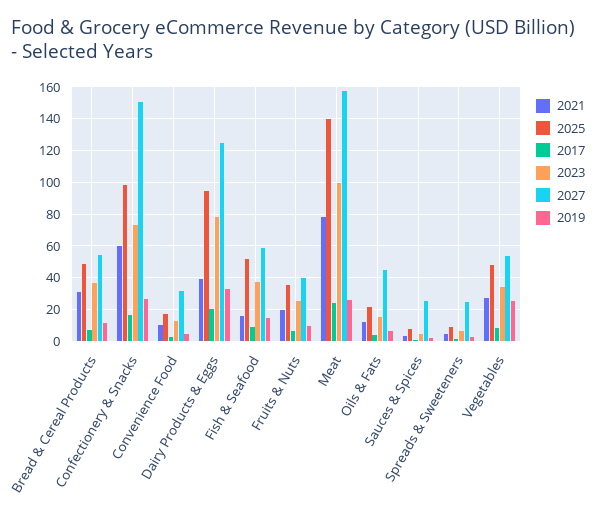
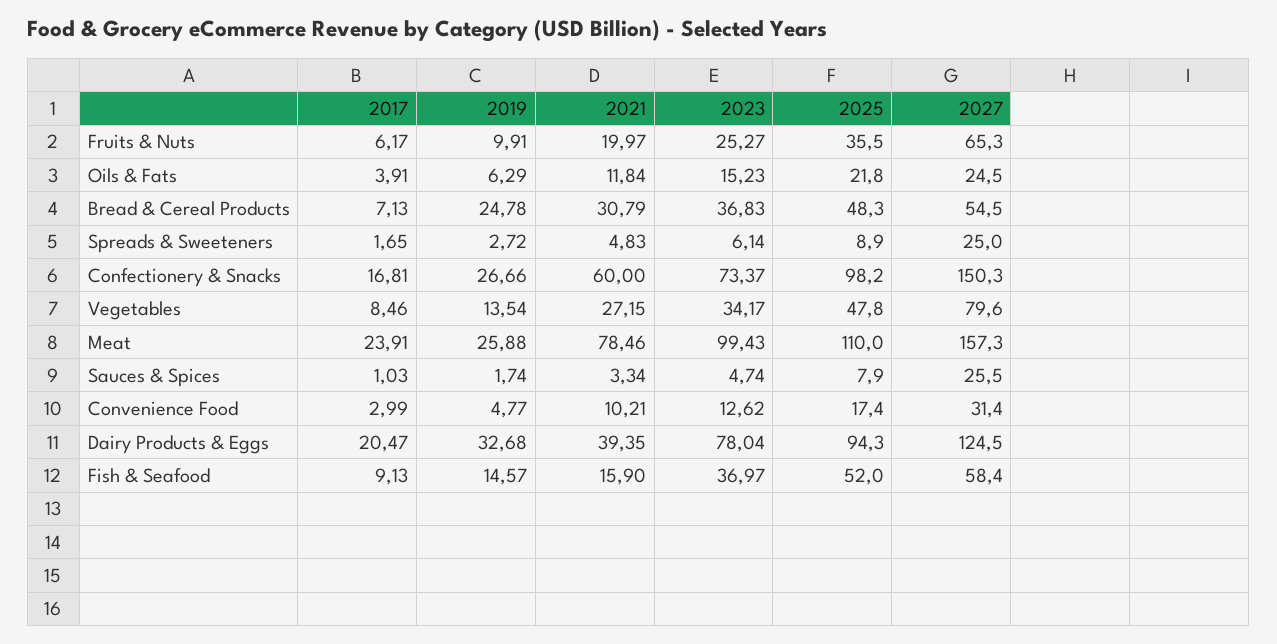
  {
    "2021": {
      "Bread & Cereal Products": 30.79,
      "Confectionery & Snacks": 60,
      "Convenience Food": 10.21,
      "Dairy Products & Eggs": 39.35,
      "Fish & Seafood": 15.9,
      "Fruits & Nuts": 19.97,
      "Meat": 78.46,
      "Oils & Fats": 11.84,
      "Sauces & Spices": 3.34,
      "Spreads & Sweeteners": 4.83,
      "Vegetables": 27.15
    },
    "2025": {
      "Bread & Cereal Products": 48.3,
      "Confectionery & Snacks": 98.2,
      "Convenience Food": 17.4,
      "Dairy Products & Eggs": 94.3,
      "Fish & Seafood": 52,
      "Fruits & Nuts": 35.5,
-     "Meat": 140,
+     "Meat": 110,
      "Oils & Fats": 21.8,
      "Sauces & Spices": 7.9,
      "Spreads & Sweeteners": 8.9,
      "Vegetables": 47.8
    },
    "2017": {
      "Bread & Cereal Products": 7.13,
      "Confectionery & Snacks": 16.81,
      "Convenience Food": 2.99,
      "Dairy Products & Eggs": 20.47,
      "Fish & Seafood": 9.13,
      "Fruits & Nuts": 6.17,
      "Meat": 23.91,
      "Oils & Fats": 3.91,
      "Sauces & Spices": 1.03,
      "Spreads & Sweeteners": 1.65,
      "Vegetables": 8.46
    },
    "2023": {
      "Bread & Cereal Products": 36.83,
      "Confectionery & Snacks": 73.37,
      "Convenience Food": 12.62,
      "Dairy Products & Eggs": 78.04,
      "Fish & Seafood": 36.97,
      "Fruits & Nuts": 25.27,
      "Meat": 99.43,
      "Oils & Fats": 15.23,
      "Sauces & Spices": 4.74,
      "Spreads & Sweeteners": 6.14,
      "Vegetables": 34.17
    },
    "2027": {
      "Bread & Cereal Products": 54.5,
      "Confectionery & Snacks": 150.3,
      "Convenience Food": 31.4,
      "Dairy Products & Eggs": 124.5,
      "Fish & Seafood": 58.4,
-     "Fruits & Nuts": 40,
+     "Fruits & Nuts": 65.3,
      "Meat": 157.3,
-     "Oils & Fats": 45,
+     "Oils & Fats": 24.5,
      "Sauces & Spices": 25.5,
      "Spreads & Sweeteners": 25,
-     "Vegetables": 55
+     "Vegetables": 79.6
    },
    "2019": {
-     "Bread & Cereal Products": 10,
+     "Bread & Cereal Products": 24.78,
      "Confectionery & Snacks": 26.66,
      "Convenience Food": 4.77,
      "Dairy Products & Eggs": 32.68,
      "Fish & Seafood": 14.57,
      "Fruits & Nuts": 9.91,
      "Meat": 25.88,
      "Oils & Fats": 6.29,
      "Sauces & Spices": 1.74,
      "Spreads & Sweeteners": 2.72,
-     "Vegetables": 25
+     "Vegetables": 13.54
    }
  }

